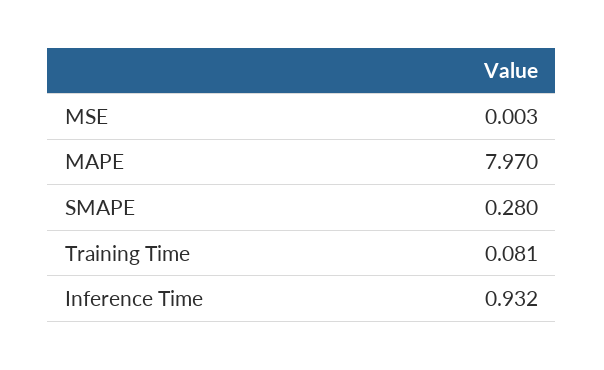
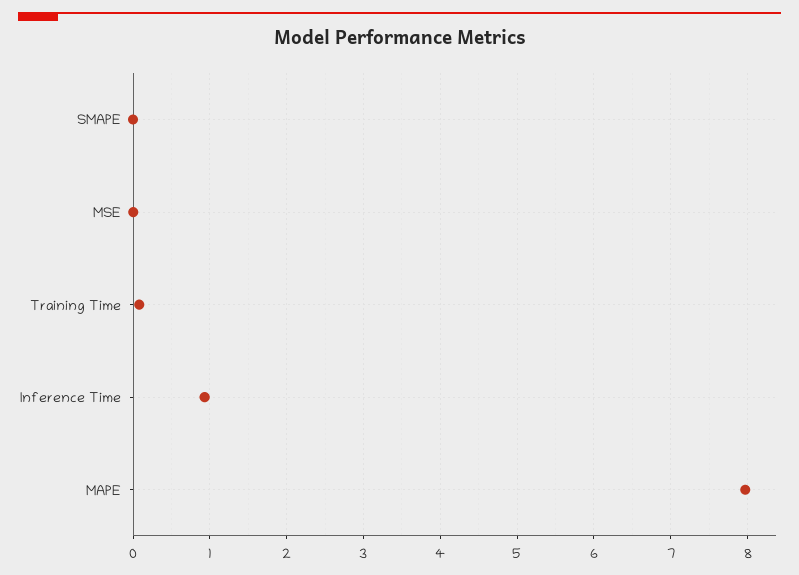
  {
    "MSE": 0.003,
    "MAPE": 7.97,
-   "SMAPE": 0.28,
+   "SMAPE": 0,
    "Training Time": 0.081,
    "Inference Time": 0.932
  }

